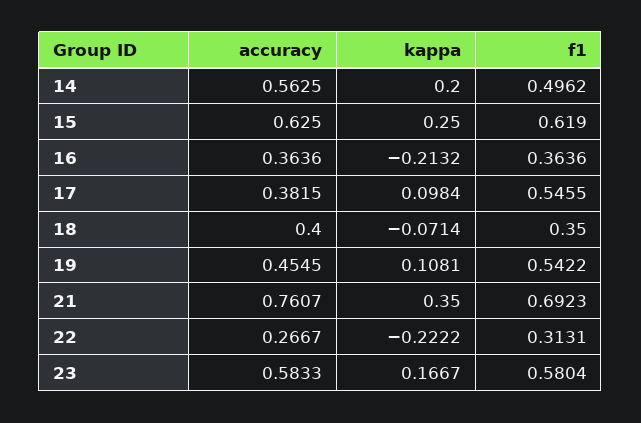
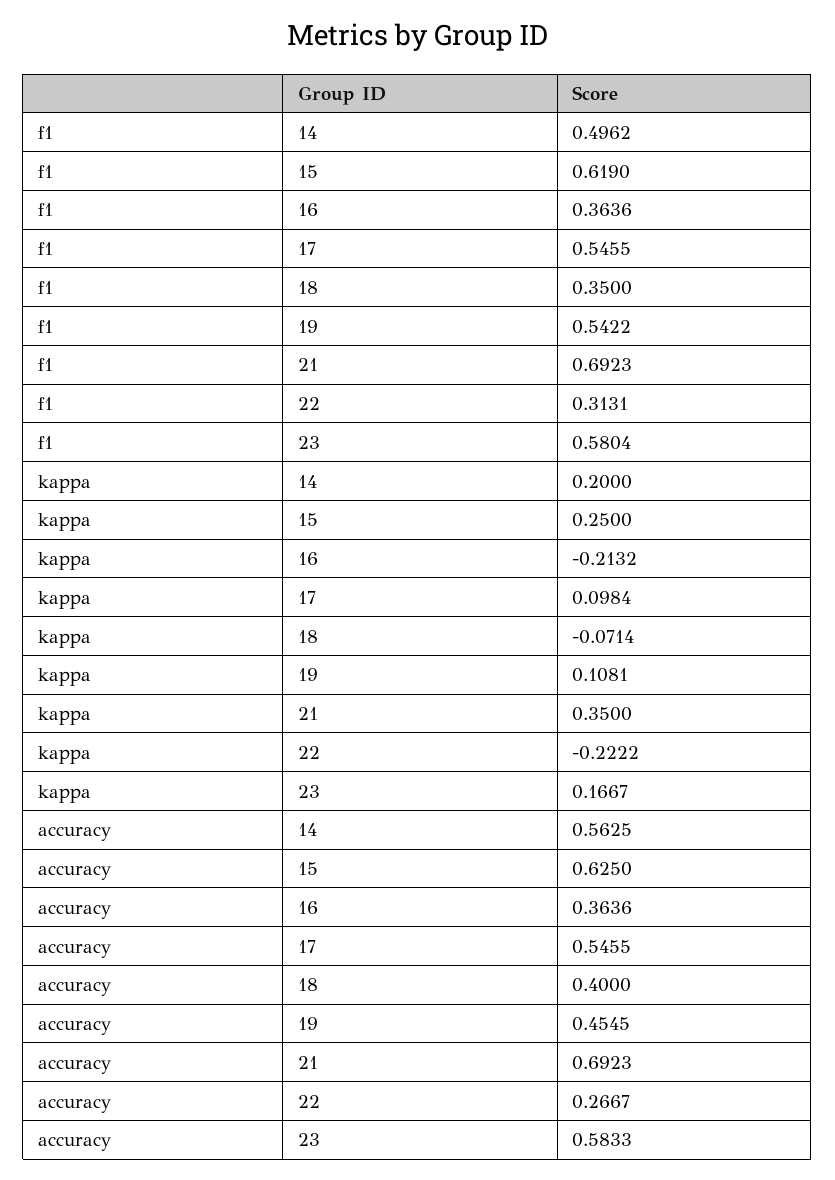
  {
    "accuracy": {
      "14": 0.5625,
      "15": 0.625,
      "16": 0.3636,
-     "17": 0.3815,
+     "17": 0.5455,
      "18": 0.4,
      "19": 0.4545,
-     "21": 0.7607,
+     "21": 0.6923,
      "22": 0.2667,
      "23": 0.5833
    },
    "kappa": {
      "14": 0.2,
      "15": 0.25,
      "16": -0.2132,
      "17": 0.0984,
      "18": -0.0714,
      "19": 0.1081,
      "21": 0.35,
      "22": -0.2222,
      "23": 0.1667
    },
    "f1": {
      "14": 0.4962,
      "15": 0.619,
      "16": 0.3636,
      "17": 0.5455,
      "18": 0.35,
      "19": 0.5422,
      "21": 0.6923,
      "22": 0.3131,
      "23": 0.5804
    }
  }

